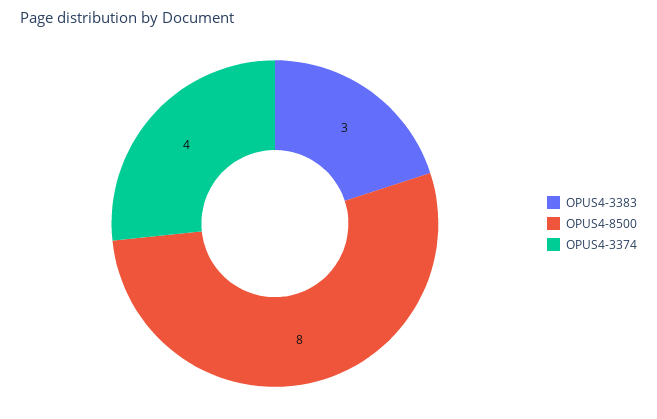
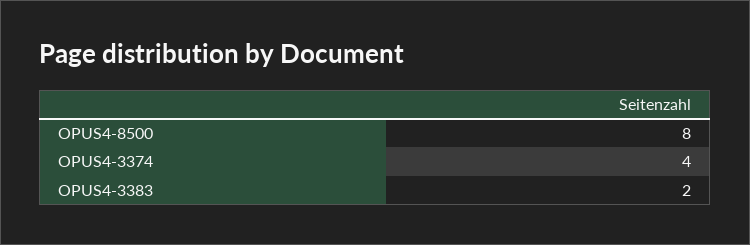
  {
-   "OPUS4-3383": 3,
+   "OPUS4-3383": 2,
    "OPUS4-8500": 8,
    "OPUS4-3374": 4
  }

